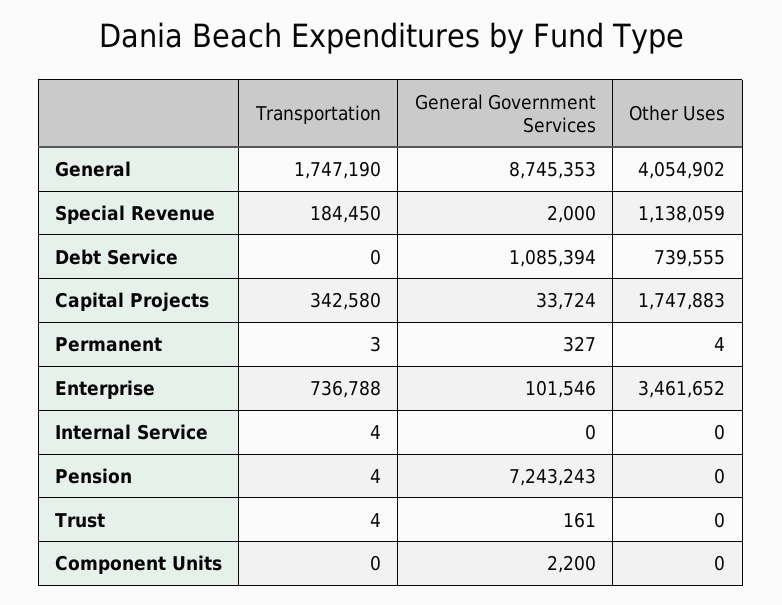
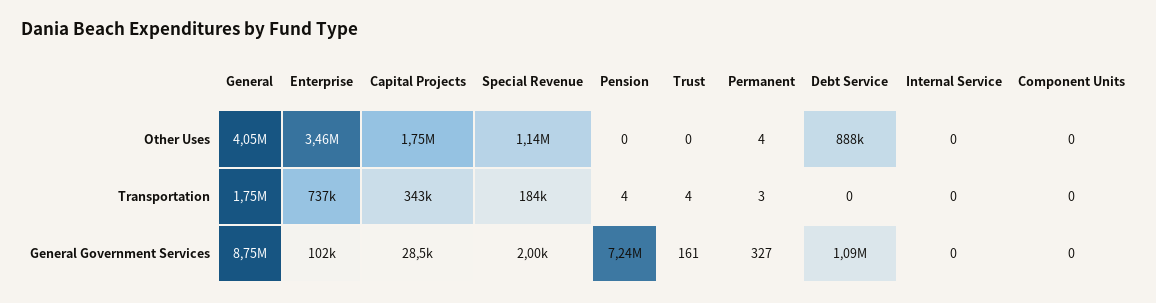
  {
    "Transportation": {
      "General": 1747190,
      "Special Revenue": 184450,
      "Debt Service": 0,
      "Capital Projects": 342580,
      "Permanent": 3,
      "Enterprise": 736788,
-     "Internal Service": 4,
+     "Internal Service": 0,
      "Pension": 4,
      "Trust": 4,
      "Component Units": 0
    },
    "General Government Services": {
      "General": 8745353,
      "Special Revenue": 2000,
      "Debt Service": 1085394,
-     "Capital Projects": 33724,
+     "Capital Projects": 28500,
      "Permanent": 327,
      "Enterprise": 101546,
      "Internal Service": 0,
      "Pension": 7243243,
      "Trust": 161,
-     "Component Units": 2200
+     "Component Units": 0
    },
    "Other Uses": {
      "General": 4054902,
      "Special Revenue": 1138059,
-     "Debt Service": 739555,
+     "Debt Service": 888000,
      "Capital Projects": 1747883,
      "Permanent": 4,
      "Enterprise": 3461652,
      "Internal Service": 0,
      "Pension": 0,
      "Trust": 0,
      "Component Units": 0
    }
  }

